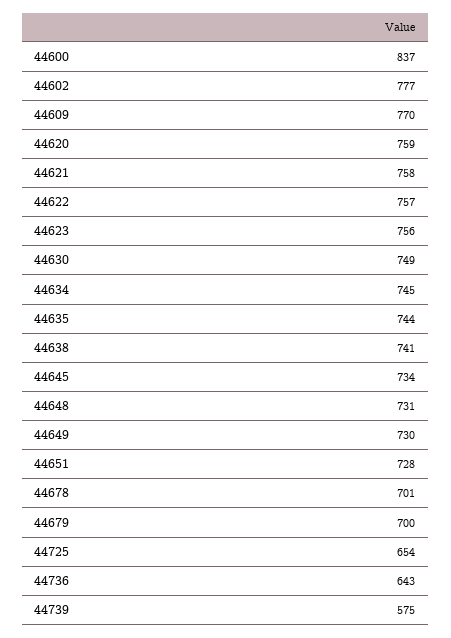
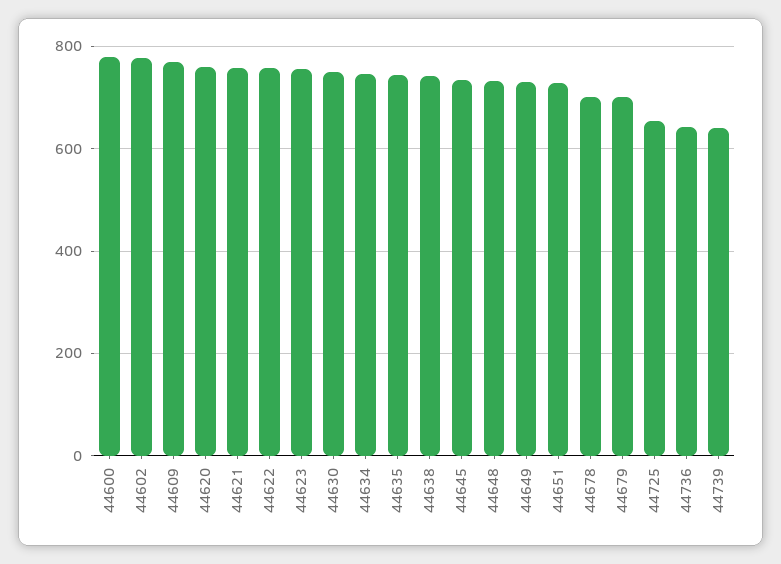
  {
-   "44600": 837,
+   "44600": 780,
    "44602": 777,
    "44609": 770,
    "44620": 759,
    "44621": 758,
    "44622": 757,
    "44623": 756,
    "44630": 749,
    "44634": 745,
    "44635": 744,
    "44638": 741,
    "44645": 734,
    "44648": 731,
    "44649": 730,
    "44651": 728,
    "44678": 701,
    "44679": 700,
    "44725": 654,
    "44736": 643,
-   "44739": 575
+   "44739": 640
  }

